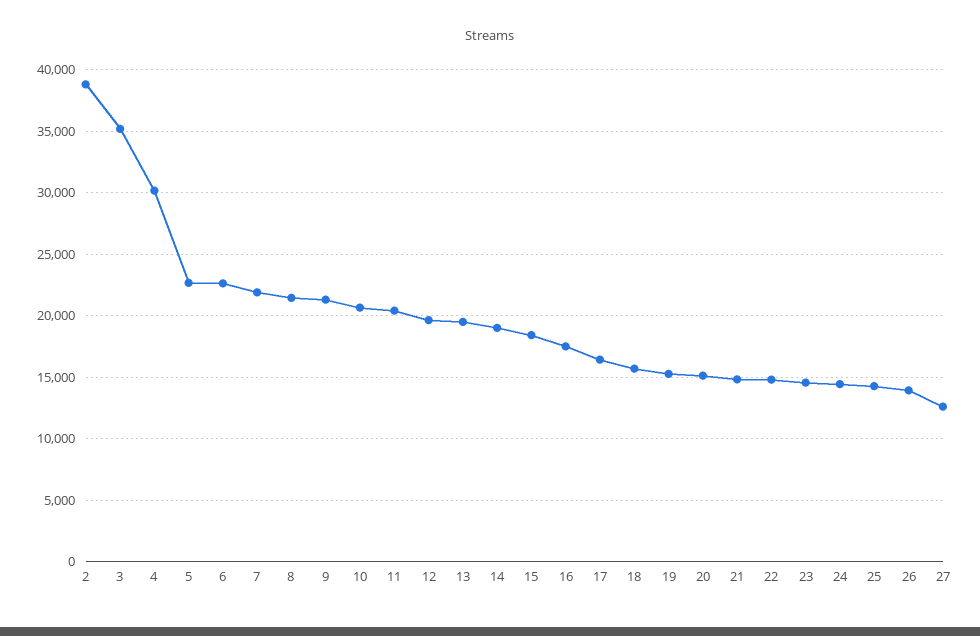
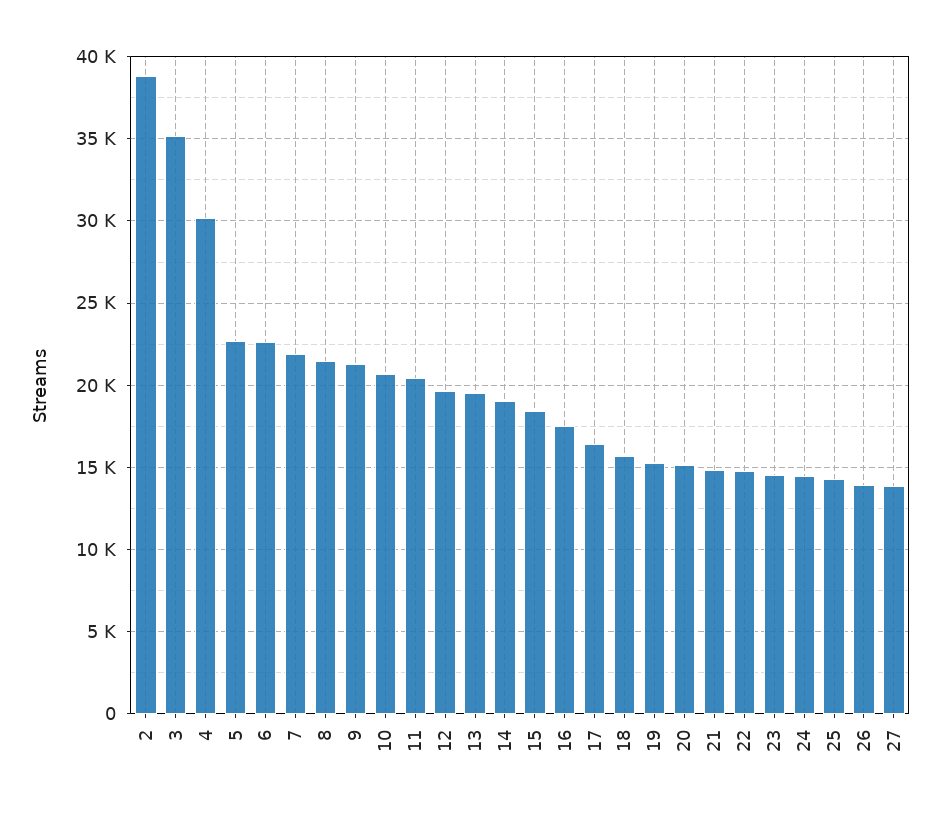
  {
    "2": 39000,
    "3": 35000,
    "4": 30000,
    "5": 22500,
    "6": 22500,
    "7": 22000,
    "8": 21500,
    "9": 21500,
    "10": 20500,
    "11": 20500,
    "12": 19500,
    "13": 19500,
    "14": 19000,
    "15": 18500,
    "16": 17500,
    "17": 16500,
    "18": 15500,
    "19": 15500,
    "20": 15000,
    "21": 15000,
    "22": 15000,
    "23": 14500,
    "24": 14500,
    "25": 14500,
    "26": 14000,
-   "27": 12500
+   "27": 14000
  }

